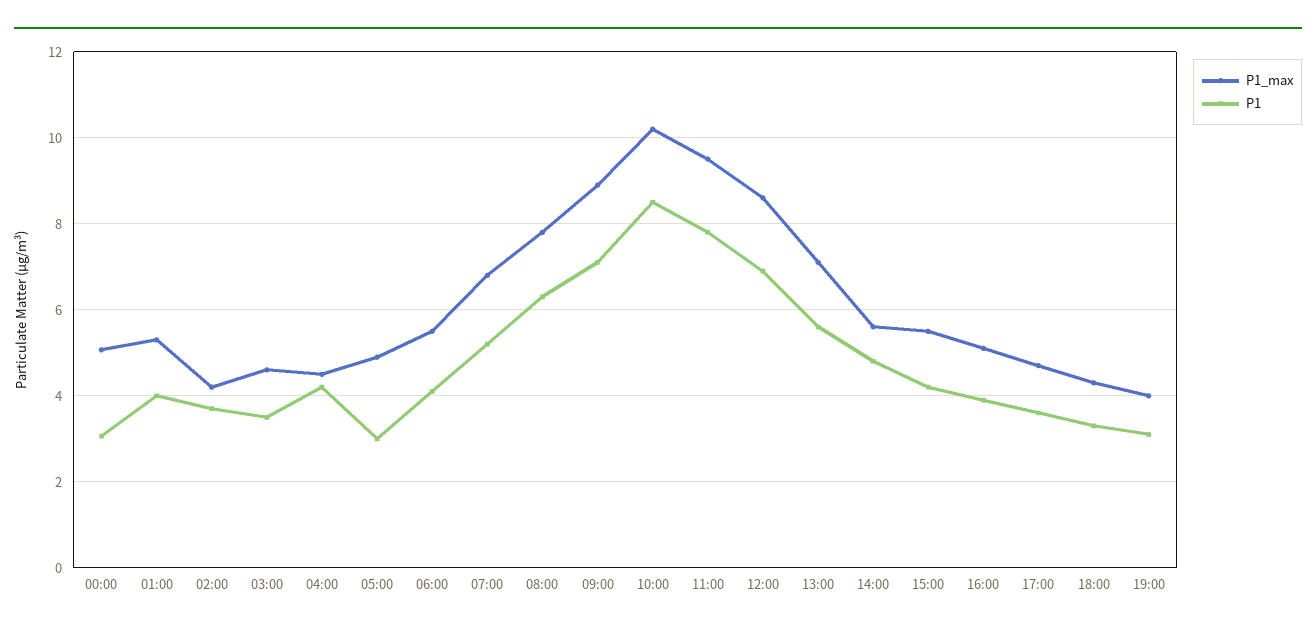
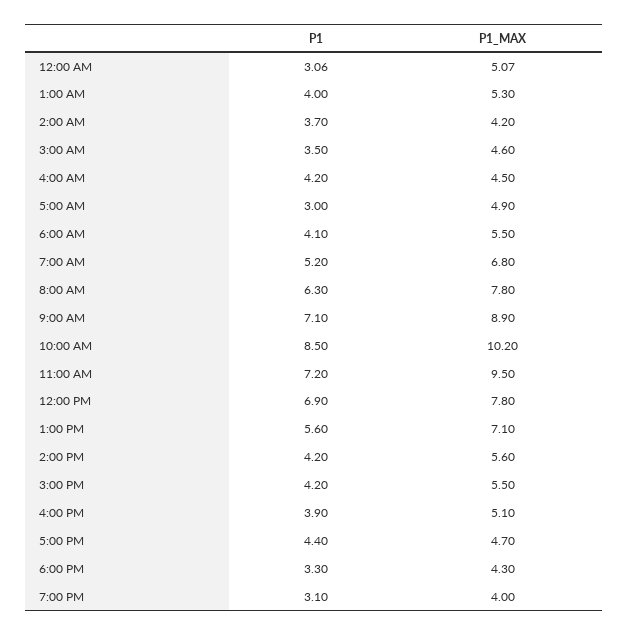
  {
    "P1_max": {
      "00:00": 5.07,
      "01:00": 5.3,
      "02:00": 4.2,
      "03:00": 4.6,
      "04:00": 4.5,
      "05:00": 4.9,
      "06:00": 5.5,
      "07:00": 6.8,
      "08:00": 7.8,
      "09:00": 8.9,
      "10:00": 10.2,
      "11:00": 9.5,
-     "12:00": 8.6,
+     "12:00": 7.8,
      "13:00": 7.1,
      "14:00": 5.6,
      "15:00": 5.5,
      "16:00": 5.1,
      "17:00": 4.7,
      "18:00": 4.3,
      "19:00": 4
    },
    "P1": {
      "00:00": 3.06,
      "01:00": 4,
      "02:00": 3.7,
      "03:00": 3.5,
      "04:00": 4.2,
      "05:00": 3,
      "06:00": 4.1,
      "07:00": 5.2,
      "08:00": 6.3,
      "09:00": 7.1,
      "10:00": 8.5,
-     "11:00": 7.8,
+     "11:00": 7.2,
      "12:00": 6.9,
      "13:00": 5.6,
-     "14:00": 4.8,
+     "14:00": 4.2,
      "15:00": 4.2,
      "16:00": 3.9,
-     "17:00": 3.6,
+     "17:00": 4.4,
      "18:00": 3.3,
      "19:00": 3.1
    }
  }

